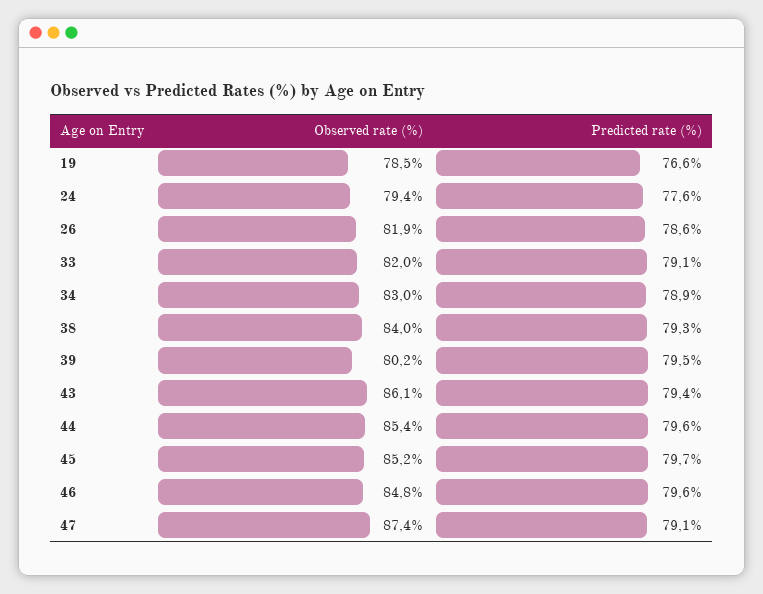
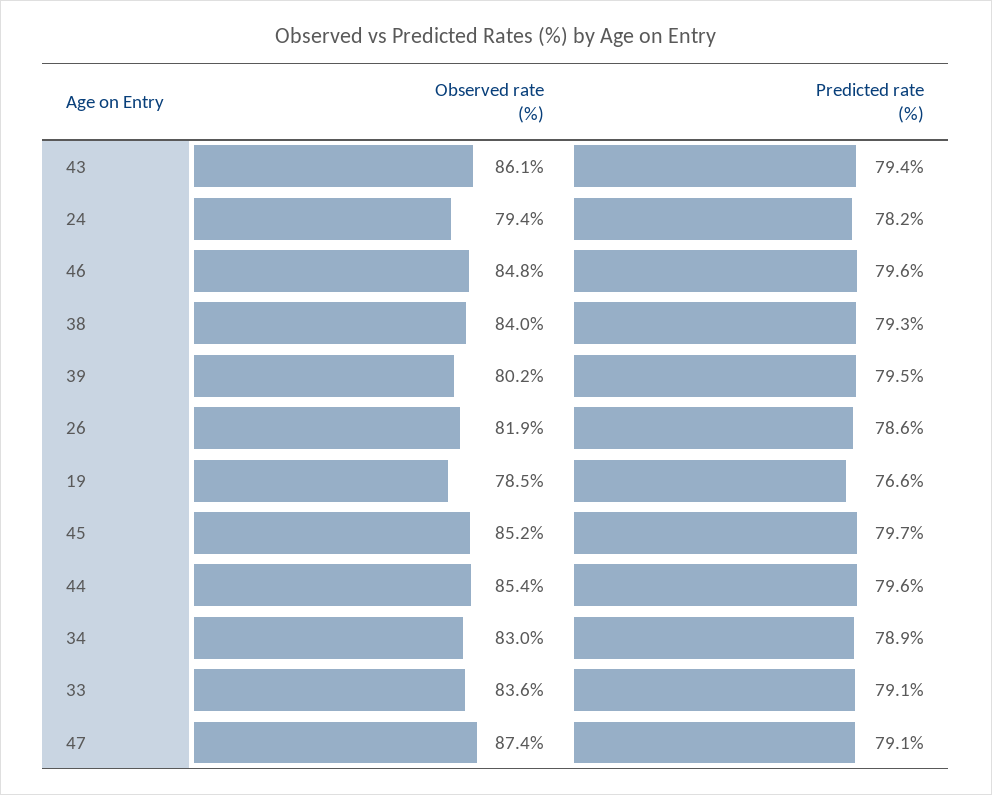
  {
    "Observed rate (%)": {
      "19": 78.5,
      "24": 79.4,
      "26": 81.9,
-     "33": 82,
+     "33": 83.6,
      "34": 83,
      "38": 84,
      "39": 80.2,
      "43": 86.1,
      "44": 85.4,
      "45": 85.2,
      "46": 84.8,
      "47": 87.4
    },
    "Predicted rate (%)": {
      "19": 76.6,
-     "24": 77.6,
+     "24": 78.2,
      "26": 78.6,
      "33": 79.1,
      "34": 78.9,
      "38": 79.3,
      "39": 79.5,
      "43": 79.4,
      "44": 79.6,
      "45": 79.7,
      "46": 79.6,
      "47": 79.1
    }
  }

